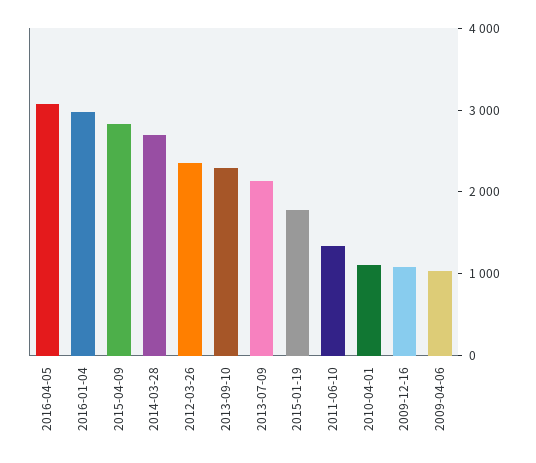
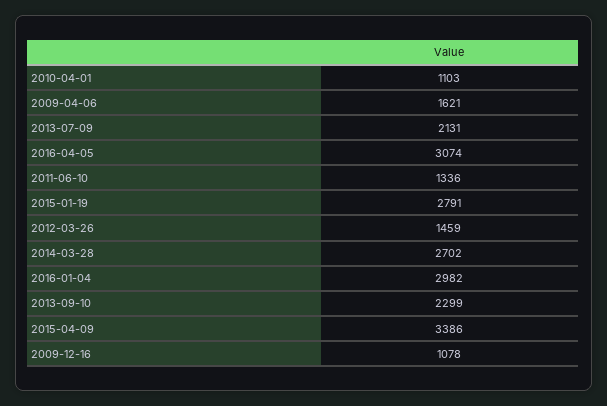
  {
    "2016-04-05": 3074,
    "2016-01-04": 2982,
-   "2015-04-09": 2800,
+   "2015-04-09": 3386,
    "2014-03-28": 2702,
-   "2012-03-26": 2400,
+   "2012-03-26": 1459,
    "2013-09-10": 2299,
    "2013-07-09": 2131,
-   "2015-01-19": 1800,
+   "2015-01-19": 2791,
    "2011-06-10": 1336,
    "2010-04-01": 1103,
    "2009-12-16": 1078,
-   "2009-04-06": 1000
+   "2009-04-06": 1621
  }

